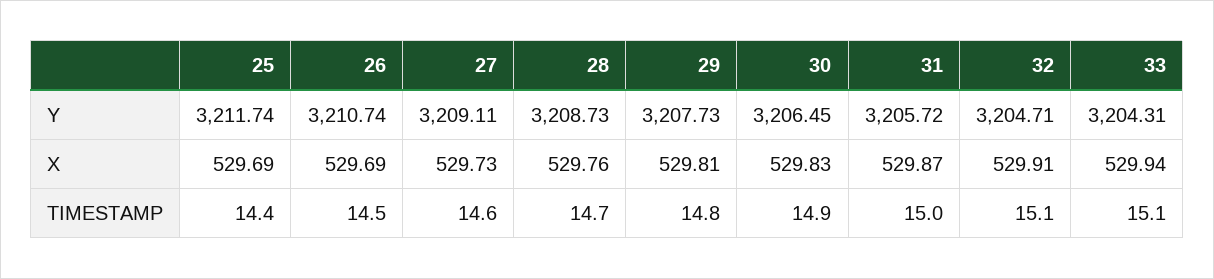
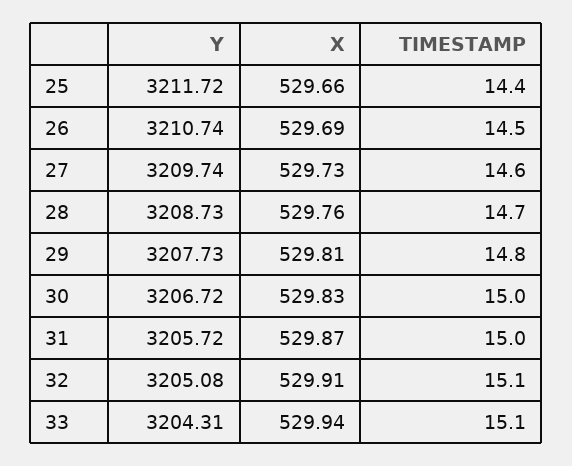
  {
    "25": {
-     "Y": 3211.74,
+     "Y": 3211.72,
-     "X": 529.69,
+     "X": 529.66,
      "TIMESTAMP": 14.4
    },
    "26": {
      "Y": 3210.74,
      "X": 529.69,
      "TIMESTAMP": 14.5
    },
    "27": {
-     "Y": 3209.11,
+     "Y": 3209.74,
      "X": 529.73,
      "TIMESTAMP": 14.6
    },
    "28": {
      "Y": 3208.73,
      "X": 529.76,
      "TIMESTAMP": 14.7
    },
    "29": {
      "Y": 3207.73,
      "X": 529.81,
      "TIMESTAMP": 14.8
    },
    "30": {
-     "Y": 3206.45,
+     "Y": 3206.72,
      "X": 529.83,
-     "TIMESTAMP": 14.9
+     "TIMESTAMP": 15
    },
    "31": {
      "Y": 3205.72,
      "X": 529.87,
      "TIMESTAMP": 15
    },
    "32": {
-     "Y": 3204.71,
+     "Y": 3205.08,
      "X": 529.91,
      "TIMESTAMP": 15.1
    },
    "33": {
      "Y": 3204.31,
      "X": 529.94,
      "TIMESTAMP": 15.1
    }
  }

